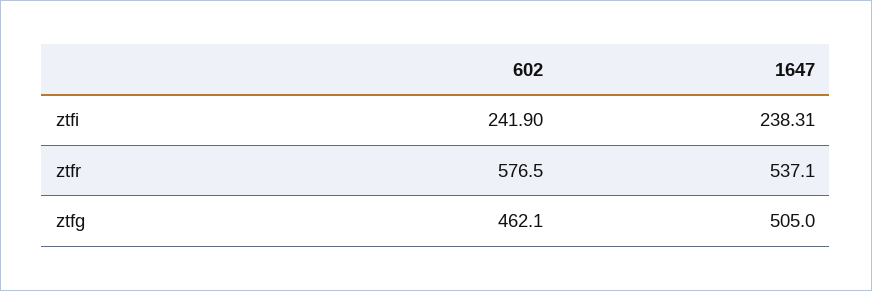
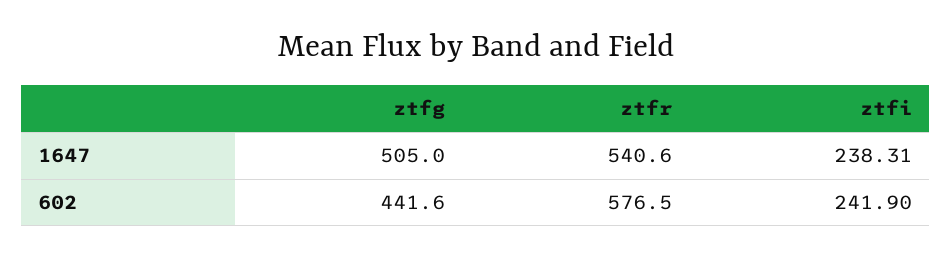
  {
    "602": {
      "ztfi": 241.9,
      "ztfr": 576.5,
-     "ztfg": 462.1
+     "ztfg": 441.6
    },
    "1647": {
      "ztfi": 238.31,
-     "ztfr": 537.1,
+     "ztfr": 540.6,
      "ztfg": 505
    }
  }

